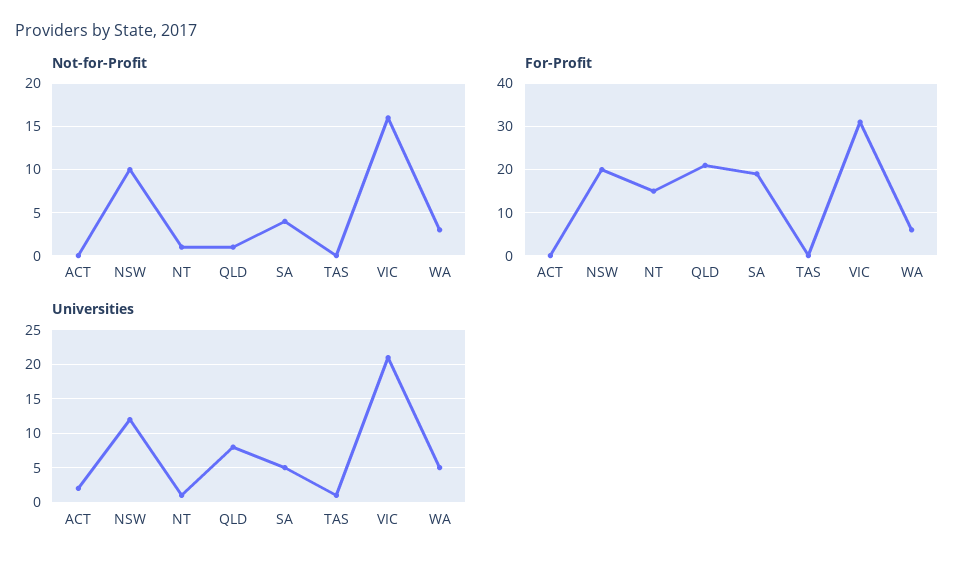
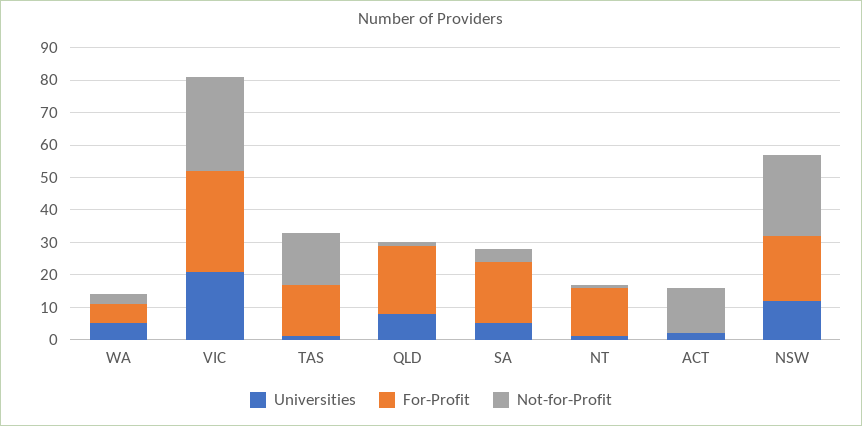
  {
    "Not-for-Profit": {
-     "ACT": 0,
+     "ACT": 15,
-     "NSW": 10,
+     "NSW": 25,
      "NT": 1,
      "QLD": 1,
      "SA": 4,
-     "TAS": 0,
+     "TAS": 15,
-     "VIC": 16,
+     "VIC": 30,
      "WA": 3
    },
    "For-Profit": {
      "ACT": 0,
      "NSW": 20,
      "NT": 15,
      "QLD": 20,
      "SA": 20,
-     "TAS": 0,
+     "TAS": 15,
      "VIC": 30,
      "WA": 5
    },
    "Universities": {
      "ACT": 2,
      "NSW": 12,
      "NT": 1,
      "QLD": 8,
      "SA": 5,
      "TAS": 1,
      "VIC": 21,
      "WA": 5
    }
  }

